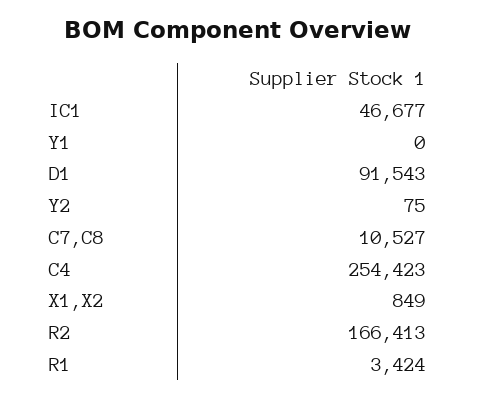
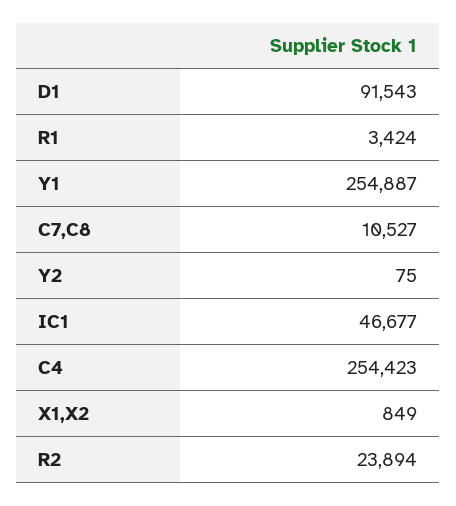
  {
    "IC1": 46677,
-   "Y1": 0,
+   "Y1": 254887,
    "D1": 91543,
    "Y2": 75,
    "C7,C8": 10527,
    "C4": 254423,
    "X1,X2": 849,
-   "R2": 166413,
+   "R2": 23894,
    "R1": 3424
  }

